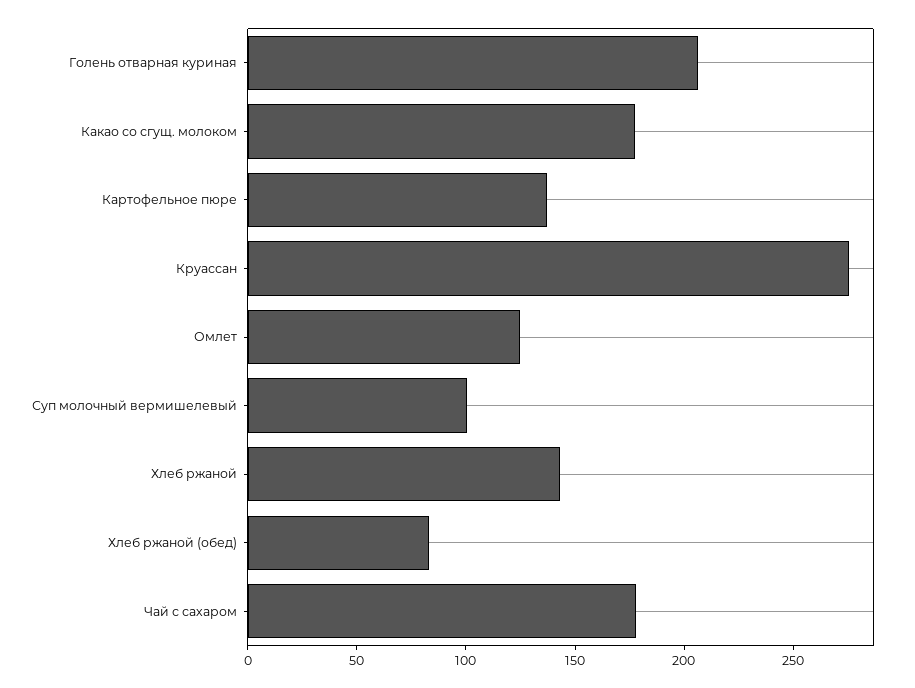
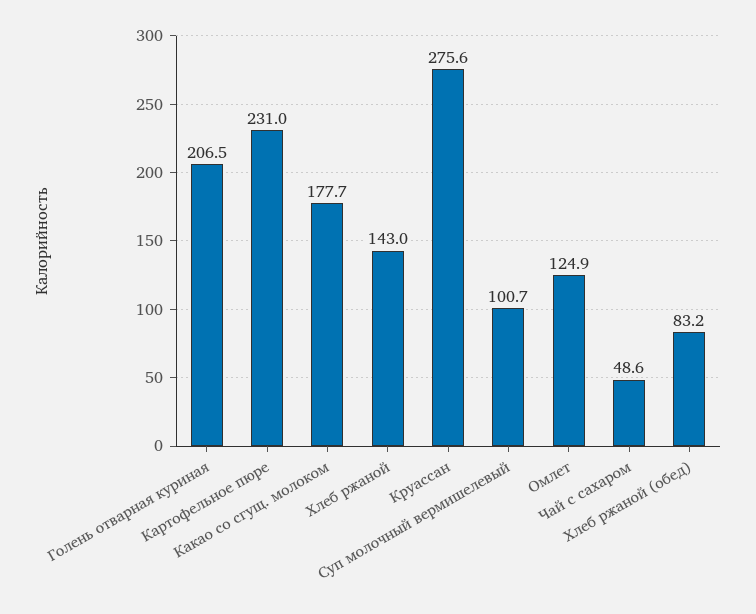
  {
    "Голень отварная куриная": 206.5,
    "Какао со сгущ. молоком": 177.7,
-   "Картофельное пюре": 140,
+   "Картофельное пюре": 231,
    "Круассан": 275.6,
    "Омлет": 124.9,
    "Суп молочный вермишелевый": 100.7,
    "Хлеб ржаной": 143,
    "Хлеб ржаной (обед)": 83.2,
-   "Чай с сахаром": 180
+   "Чай с сахаром": 48.6
  }

